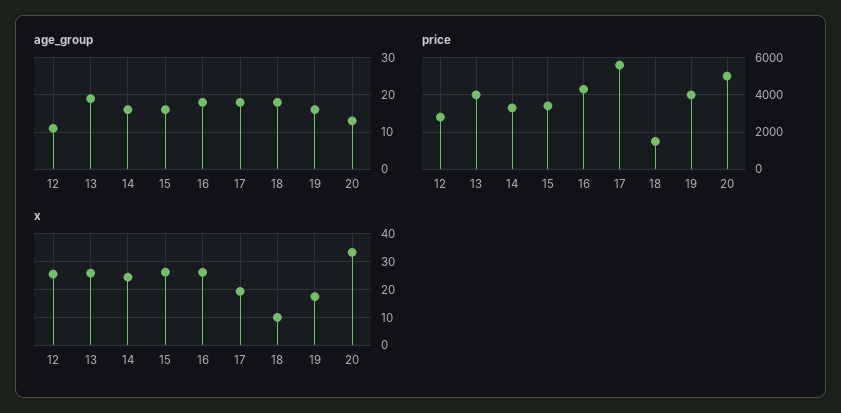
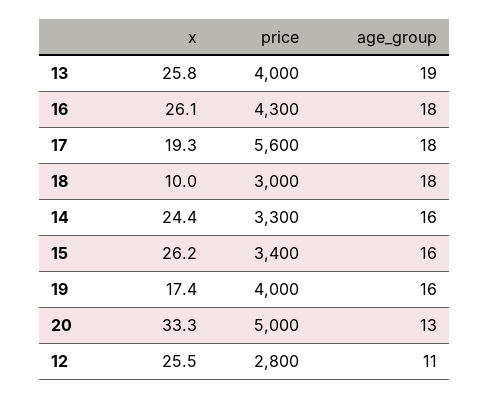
  {
    "age_group": {
      "12": 11,
      "13": 19,
      "14": 16,
      "15": 16,
      "16": 18,
      "17": 18,
      "18": 18,
      "19": 16,
      "20": 13
    },
    "price": {
      "12": 2800,
      "13": 4000,
      "14": 3300,
      "15": 3400,
      "16": 4300,
      "17": 5600,
-     "18": 1500,
+     "18": 3000,
      "19": 4000,
      "20": 5000
    },
    "x": {
      "12": 25.5,
      "13": 25.8,
      "14": 24.4,
      "15": 26.2,
      "16": 26.1,
      "17": 19.3,
      "18": 10,
      "19": 17.4,
      "20": 33.3
    }
  }

